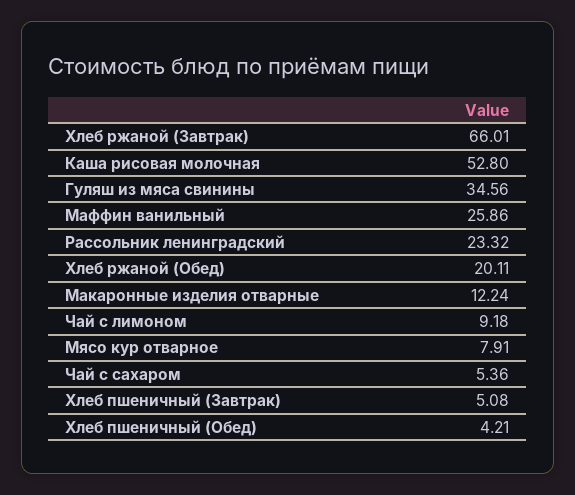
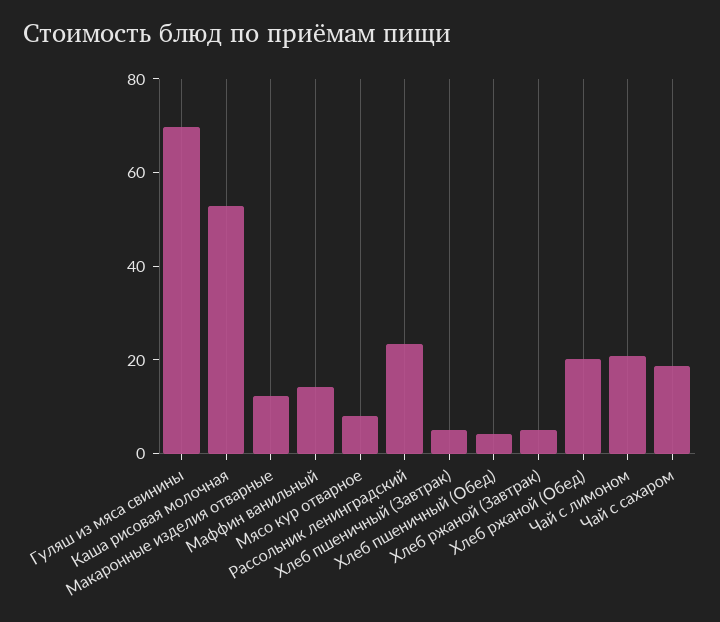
  {
-   "Хлеб ржаной (Завтрак)": 66.01,
+   "Хлеб ржаной (Завтрак)": 5,
    "Каша рисовая молочная": 52.8,
-   "Гуляш из мяса свинины": 34.56,
+   "Гуляш из мяса свинины": 70,
-   "Маффин ванильный": 25.86,
+   "Маффин ванильный": 15,
    "Рассольник ленинградский": 23.32,
    "Хлеб ржаной (Обед)": 20.11,
    "Макаронные изделия отварные": 12.24,
-   "Чай с лимоном": 9.18,
+   "Чай с лимоном": 20,
    "Мясо кур отварное": 7.91,
-   "Чай с сахаром": 5.36,
+   "Чай с сахаром": 20,
    "Хлеб пшеничный (Завтрак)": 5.08,
    "Хлеб пшеничный (Обед)": 4.21
  }

